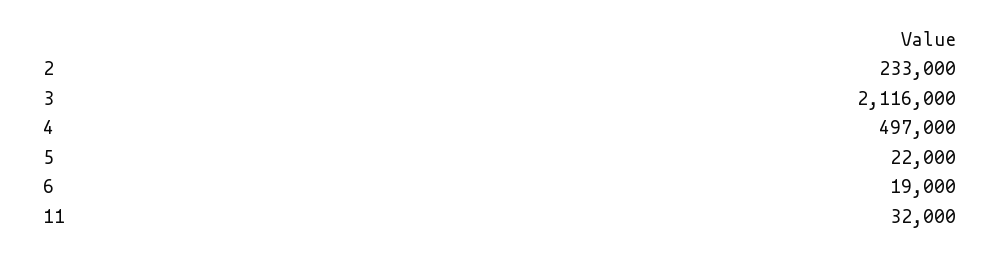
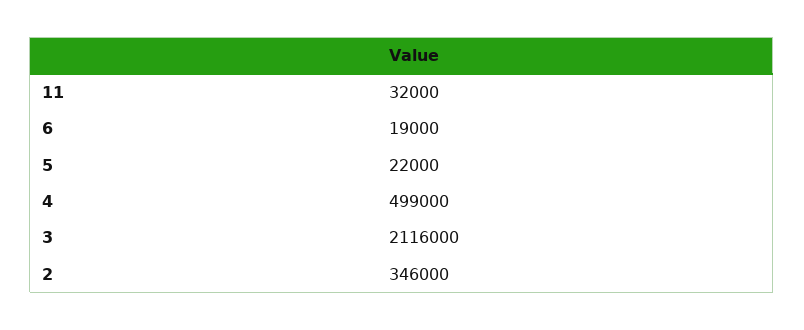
  {
-   "2": 233000,
+   "2": 346000,
    "3": 2116000,
-   "4": 497000,
+   "4": 499000,
    "5": 22000,
    "6": 19000,
    "11": 32000
  }

